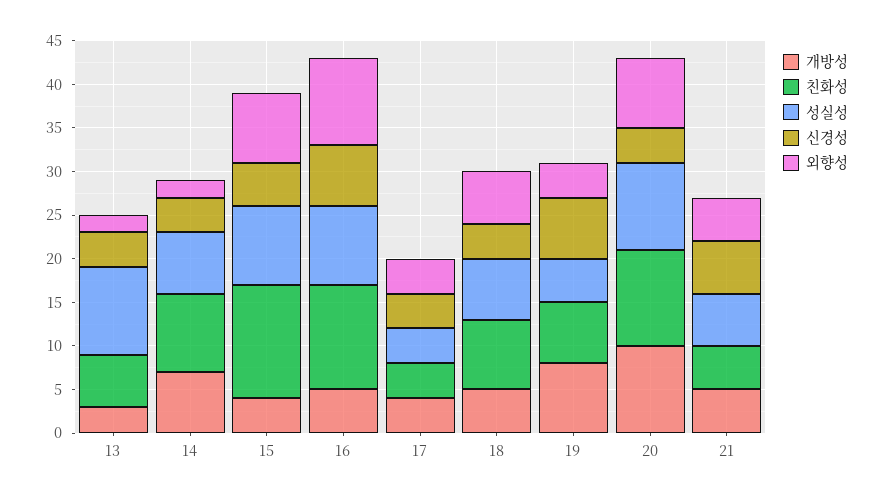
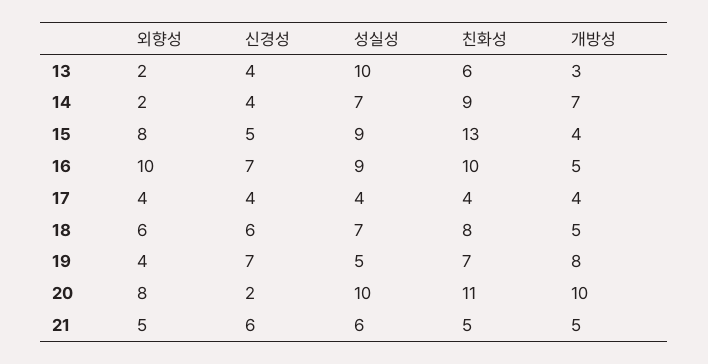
  {
    "개방성": {
      "13": 3,
      "14": 7,
      "15": 4,
      "16": 5,
      "17": 4,
      "18": 5,
      "19": 8,
      "20": 10,
      "21": 5
    },
    "친화성": {
      "13": 6,
      "14": 9,
      "15": 13,
-     "16": 12,
+     "16": 10,
      "17": 4,
      "18": 8,
      "19": 7,
      "20": 11,
      "21": 5
    },
    "성실성": {
      "13": 10,
      "14": 7,
      "15": 9,
      "16": 9,
      "17": 4,
      "18": 7,
      "19": 5,
      "20": 10,
      "21": 6
    },
    "신경성": {
      "13": 4,
      "14": 4,
      "15": 5,
      "16": 7,
      "17": 4,
-     "18": 4,
+     "18": 6,
      "19": 7,
-     "20": 4,
+     "20": 2,
      "21": 6
    },
    "외향성": {
      "13": 2,
      "14": 2,
      "15": 8,
      "16": 10,
      "17": 4,
      "18": 6,
      "19": 4,
      "20": 8,
      "21": 5
    }
  }

